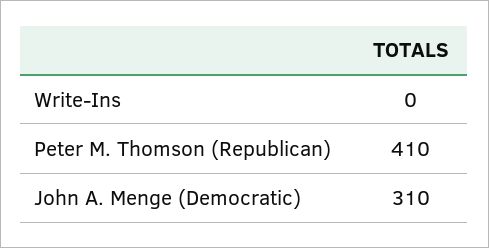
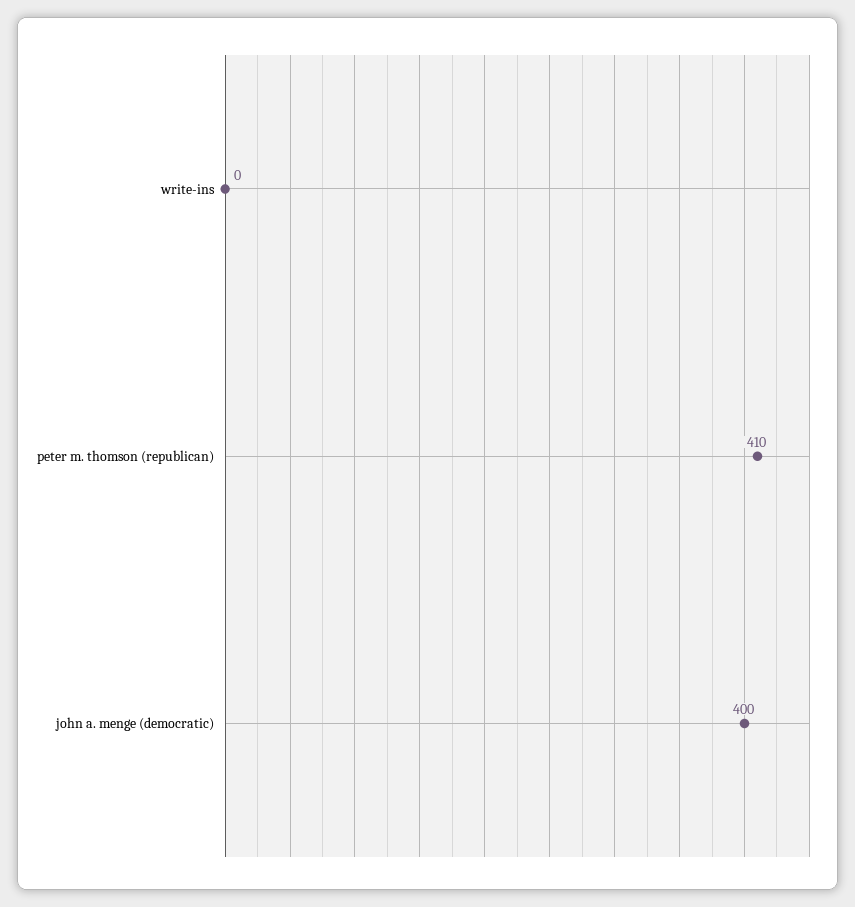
  {
    "Write-Ins": 0,
    "Peter M. Thomson (Republican)": 410,
-   "John A. Menge (Democratic)": 310
+   "John A. Menge (Democratic)": 400
  }

